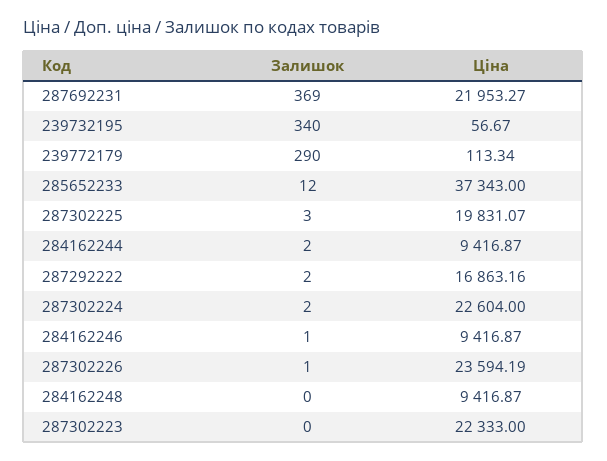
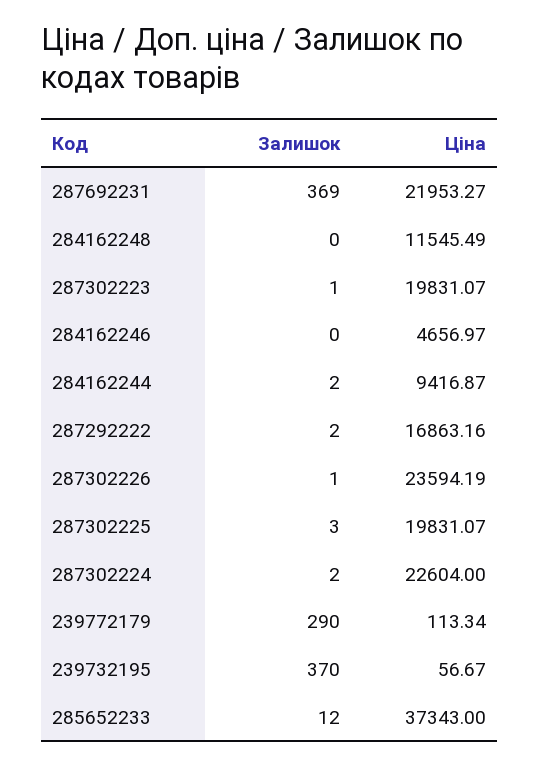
  {
    "Залишок": {
      "287692231": 369,
-     "239732195": 340,
+     "239732195": 370,
      "239772179": 290,
      "285652233": 12,
      "287302225": 3,
      "284162244": 2,
      "287292222": 2,
      "287302224": 2,
-     "284162246": 1,
+     "284162246": 0,
      "287302226": 1,
      "284162248": 0,
-     "287302223": 0
+     "287302223": 1
    },
    "Ціна": {
      "287692231": 21953.27,
      "239732195": 56.67,
      "239772179": 113.34,
      "285652233": 37343,
      "287302225": 19831.07,
      "284162244": 9416.87,
      "287292222": 16863.16,
      "287302224": 22604,
-     "284162246": 9416.87,
+     "284162246": 4656.97,
      "287302226": 23594.19,
-     "284162248": 9416.87,
+     "284162248": 11545.49,
-     "287302223": 22333
+     "287302223": 19831.07
    }
  }

